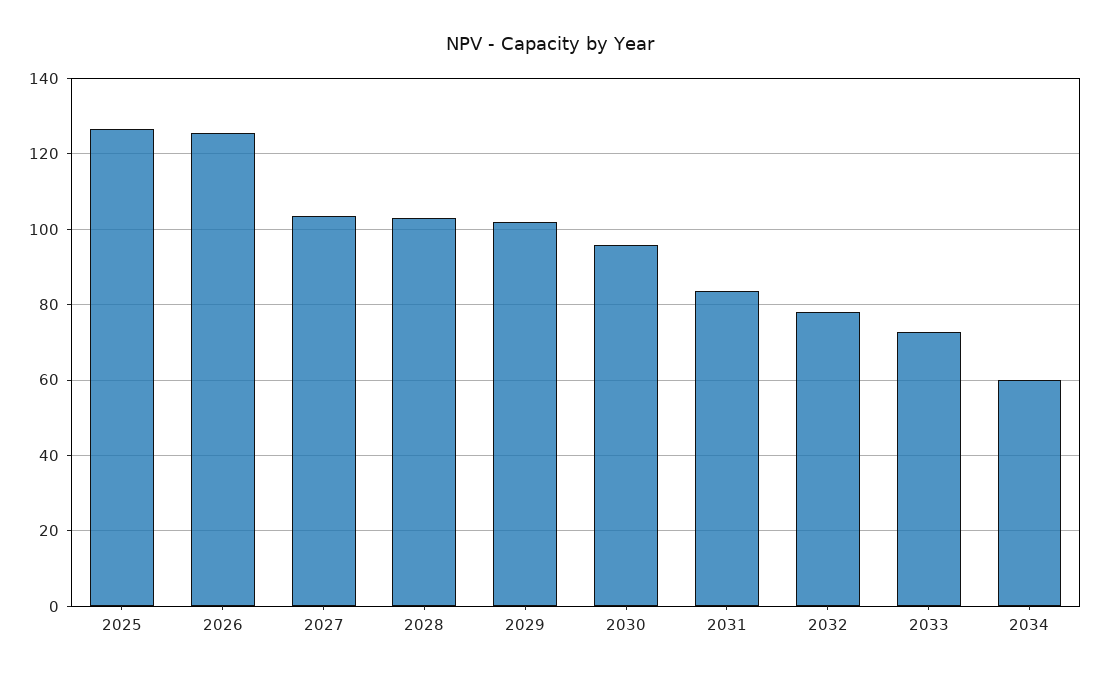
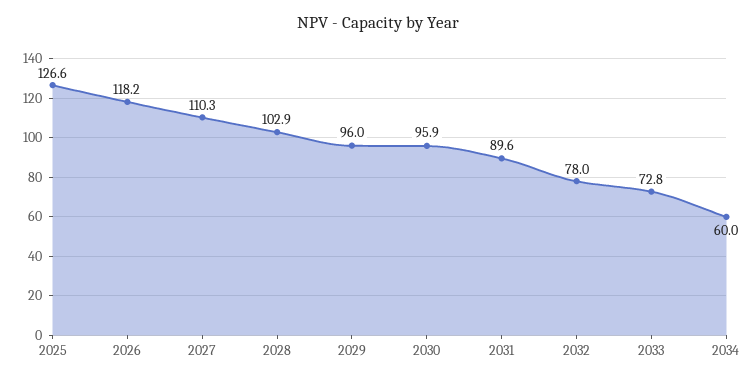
  {
    "2025": 126.6,
-   "2026": 126,
+   "2026": 118.2,
-   "2027": 104,
+   "2027": 110.3,
    "2028": 102.9,
-   "2029": 102,
+   "2029": 96,
    "2030": 95.9,
-   "2031": 84,
+   "2031": 89.6,
    "2032": 78,
    "2033": 72.8,
    "2034": 60
  }

